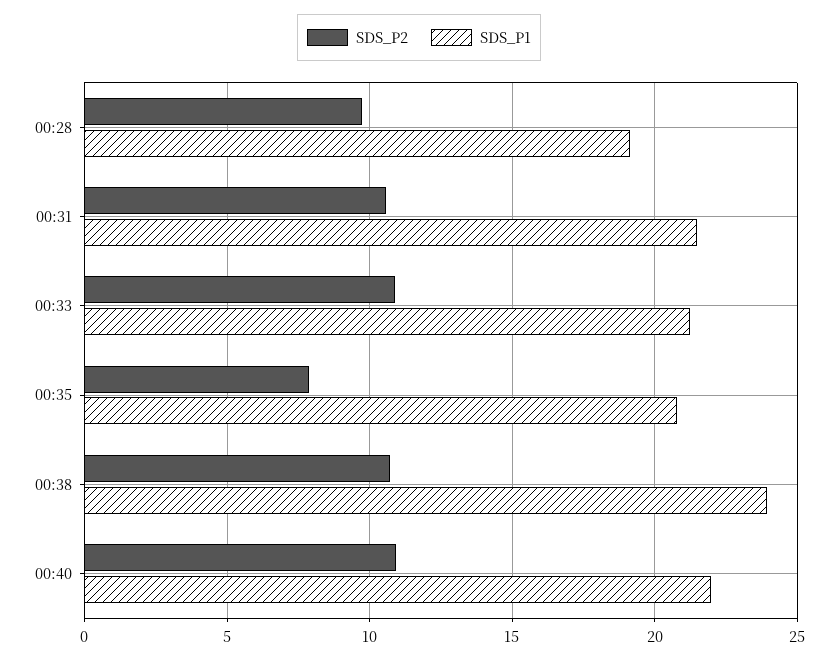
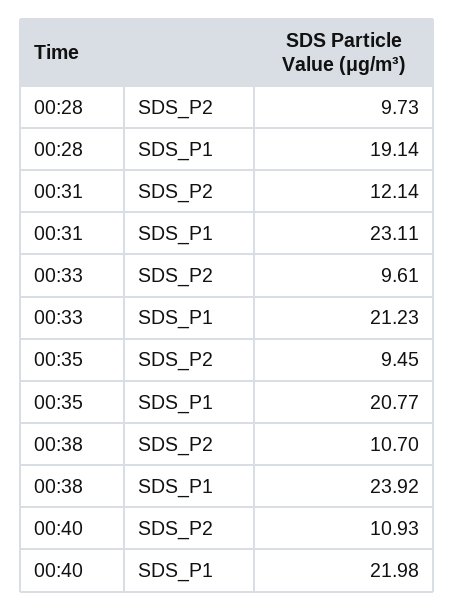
  {
    "SDS_P2": {
      "00:28": 9.73,
-     "00:31": 10.5,
+     "00:31": 12.14,
-     "00:33": 11,
+     "00:33": 9.61,
-     "00:35": 8,
+     "00:35": 9.45,
      "00:38": 10.7,
      "00:40": 10.93
    },
    "SDS_P1": {
      "00:28": 19.14,
-     "00:31": 21.5,
+     "00:31": 23.11,
      "00:33": 21.23,
      "00:35": 20.77,
      "00:38": 23.92,
      "00:40": 21.98
    }
  }

